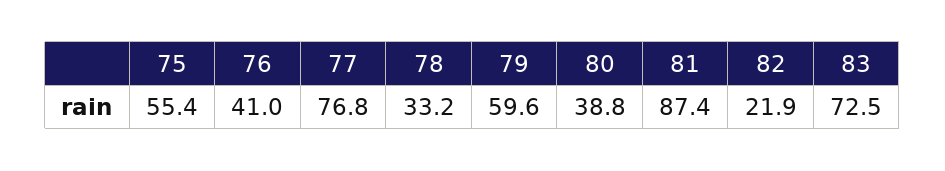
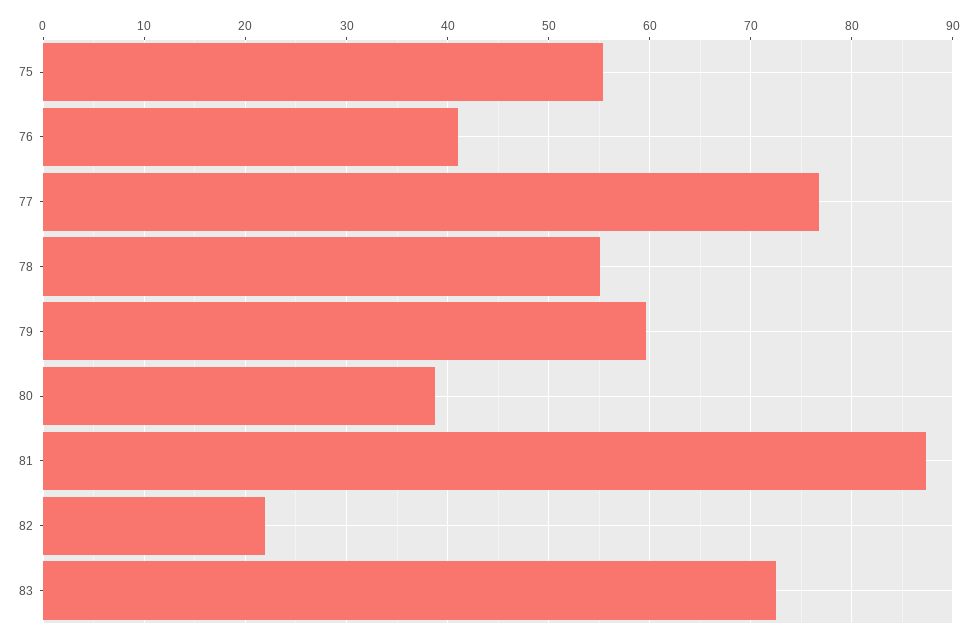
  {
    "75": 55.4,
    "76": 41,
    "77": 76.8,
-   "78": 33.2,
+   "78": 55,
    "79": 59.6,
    "80": 38.8,
    "81": 87.4,
    "82": 21.9,
    "83": 72.5
  }

